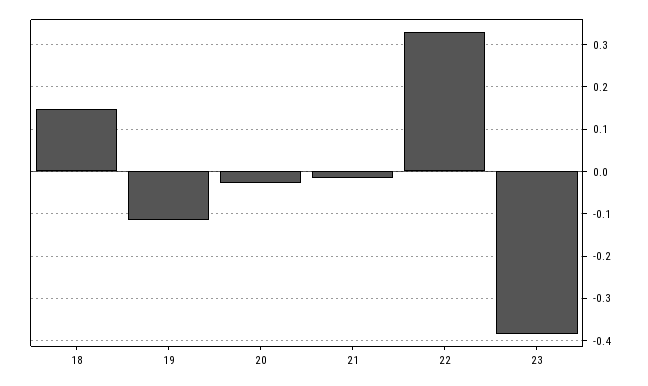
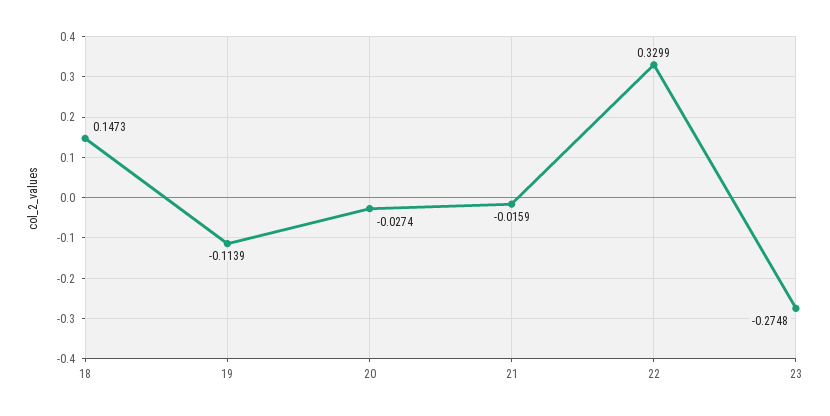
  {
    "18": 0.1473,
    "19": -0.1139,
    "20": -0.0274,
    "21": -0.0159,
    "22": 0.3299,
-   "23": -0.38
+   "23": -0.2748
  }

